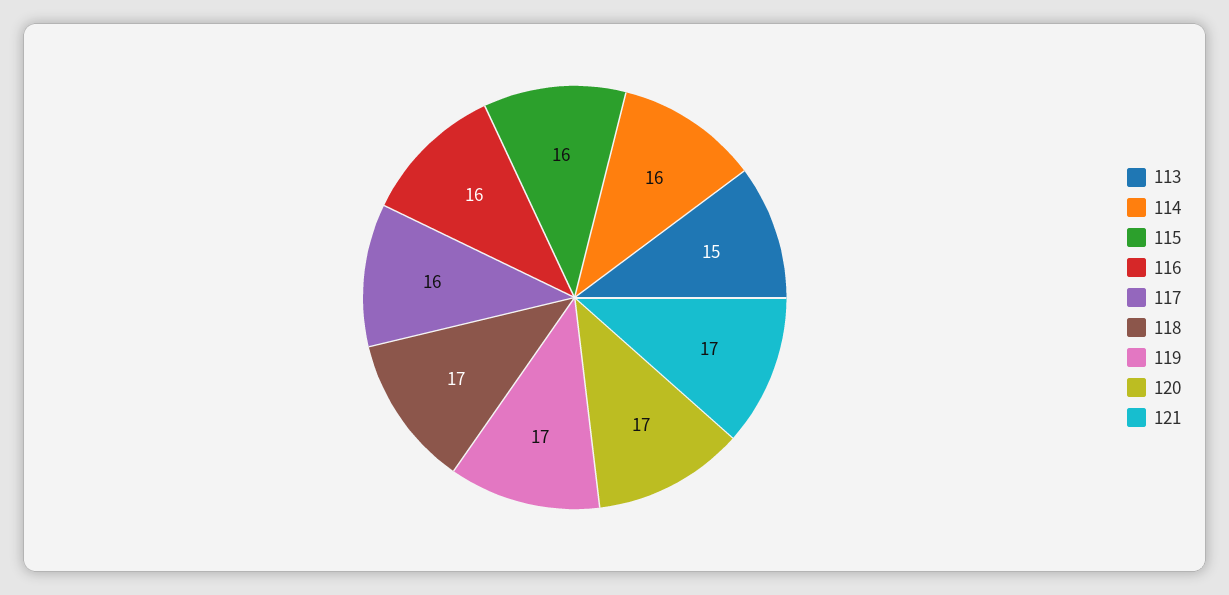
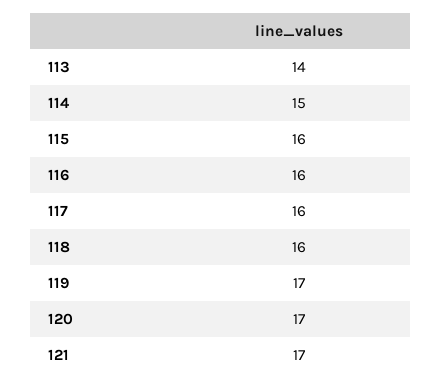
  {
-   "113": 15,
+   "113": 14,
-   "114": 16,
+   "114": 15,
    "115": 16,
    "116": 16,
    "117": 16,
-   "118": 17,
+   "118": 16,
    "119": 17,
    "120": 17,
    "121": 17
  }

